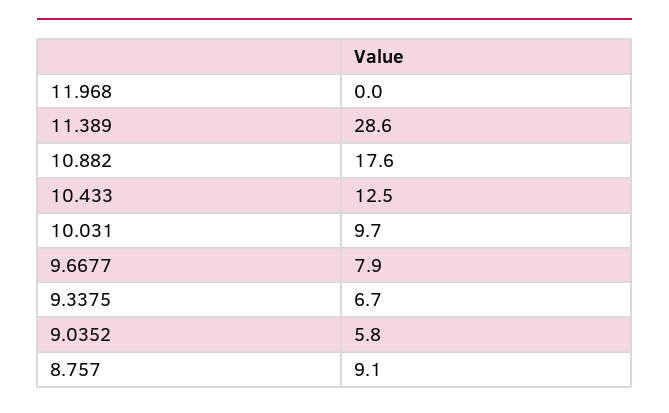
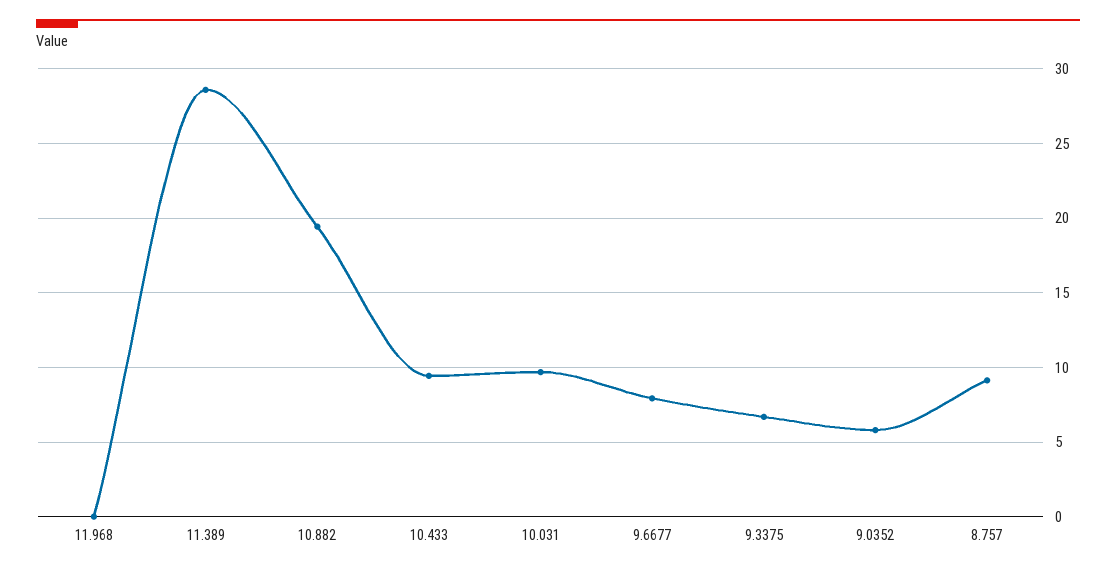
  {
    "11.968": 0,
    "11.389": 28.6,
-   "10.882": 17.6,
+   "10.882": 19.5,
-   "10.433": 12.5,
+   "10.433": 9.5,
    "10.031": 9.7,
    "9.6677": 7.9,
    "9.3375": 6.7,
    "9.0352": 5.8,
    "8.757": 9.1
  }

